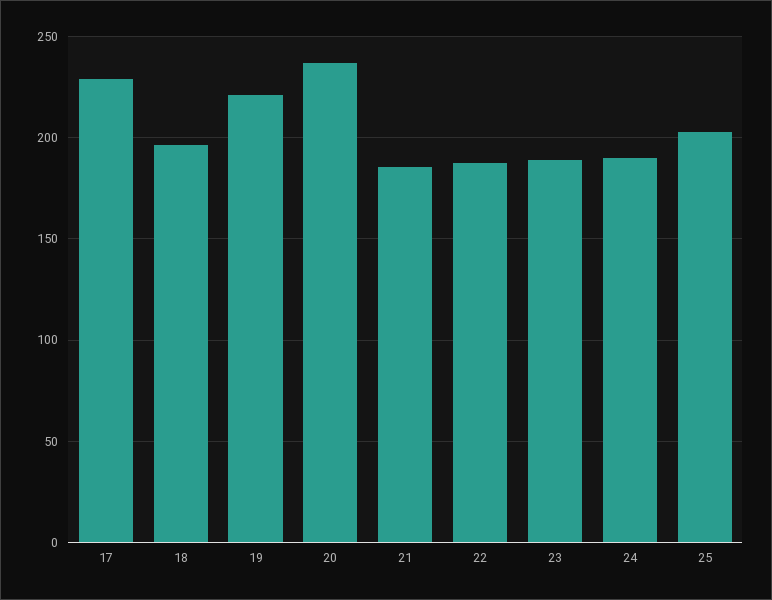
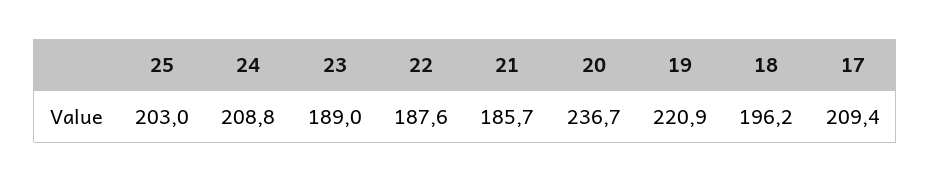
  {
-   "17": 230,
+   "17": 209.4,
    "18": 196.2,
    "19": 220.9,
    "20": 236.7,
    "21": 185.7,
    "22": 187.6,
    "23": 189,
-   "24": 190,
+   "24": 208.8,
    "25": 203
  }

